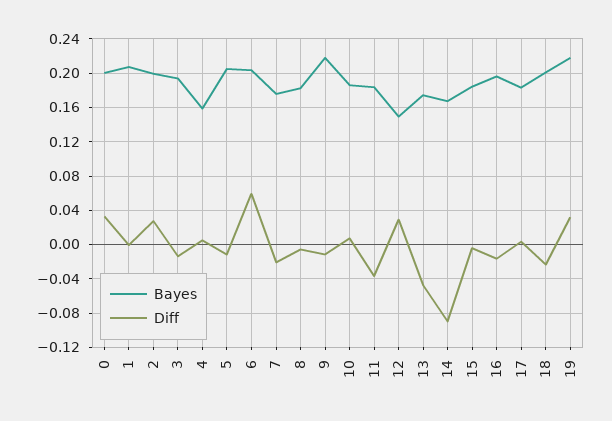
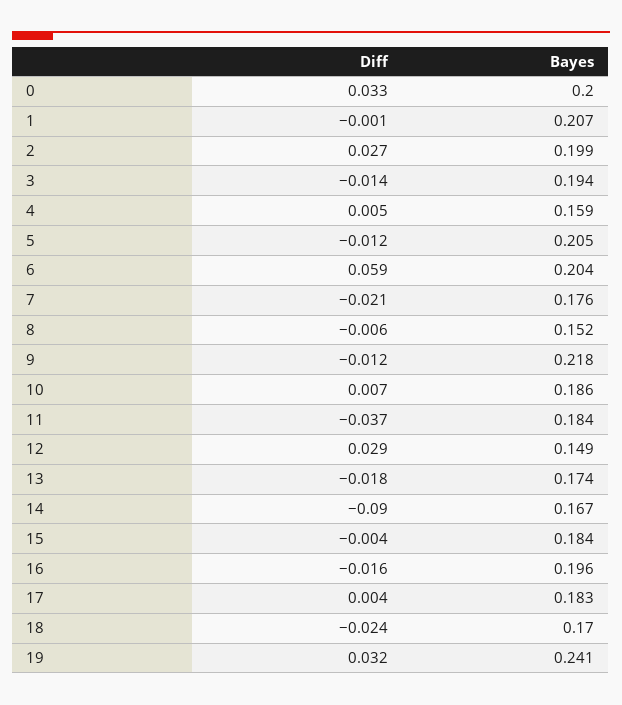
  {
    "Bayes": {
      "0": 0.2,
      "1": 0.207,
      "2": 0.199,
      "3": 0.194,
      "4": 0.159,
      "5": 0.205,
      "6": 0.204,
      "7": 0.176,
-     "8": 0.18,
+     "8": 0.152,
      "9": 0.218,
      "10": 0.186,
      "11": 0.184,
      "12": 0.149,
      "13": 0.174,
      "14": 0.167,
      "15": 0.184,
      "16": 0.196,
      "17": 0.183,
-     "18": 0.2,
+     "18": 0.17,
-     "19": 0.22
+     "19": 0.241
    },
    "Diff": {
      "0": 0.033,
      "1": -0.001,
      "2": 0.027,
      "3": -0.014,
      "4": 0.005,
      "5": -0.012,
      "6": 0.059,
      "7": -0.021,
      "8": -0.006,
      "9": -0.012,
      "10": 0.007,
      "11": -0.037,
      "12": 0.029,
-     "13": -0.05,
+     "13": -0.018,
      "14": -0.09,
      "15": -0.004,
      "16": -0.016,
      "17": 0.004,
      "18": -0.024,
      "19": 0.032
    }
  }

